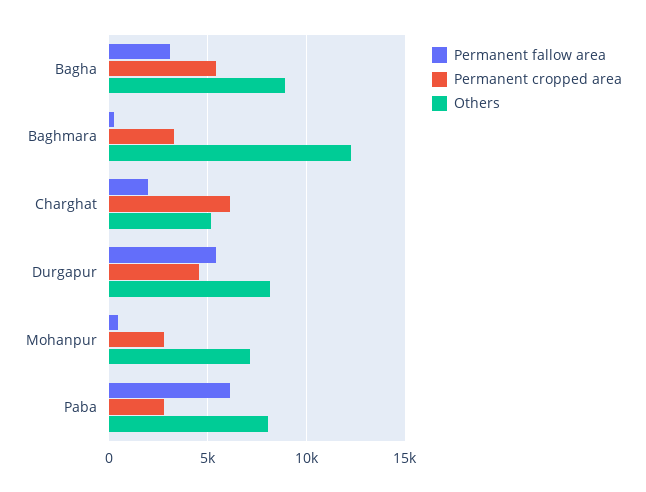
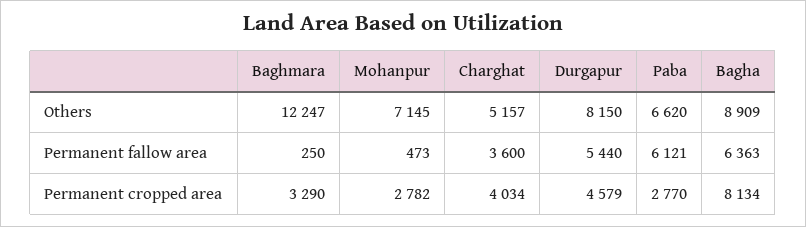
  {
    "Permanent fallow area": {
-     "Bagha": 3000,
+     "Bagha": 6363,
      "Baghmara": 250,
-     "Charghat": 2000,
+     "Charghat": 3600,
      "Durgapur": 5440,
      "Mohanpur": 473,
      "Paba": 6121
    },
    "Permanent cropped area": {
-     "Bagha": 5500,
+     "Bagha": 8134,
      "Baghmara": 3290,
-     "Charghat": 6000,
+     "Charghat": 4034,
      "Durgapur": 4579,
      "Mohanpur": 2782,
      "Paba": 2770
    },
    "Others": {
      "Bagha": 8909,
      "Baghmara": 12247,
      "Charghat": 5157,
      "Durgapur": 8150,
      "Mohanpur": 7145,
-     "Paba": 8000
+     "Paba": 6620
    }
  }

